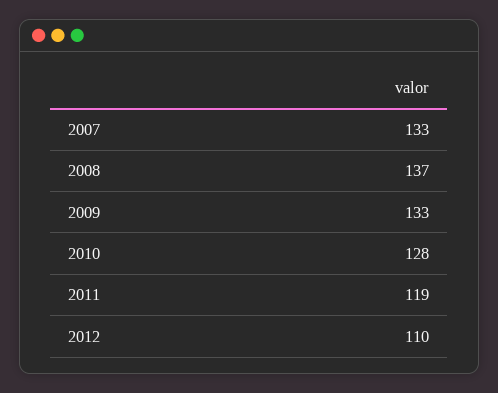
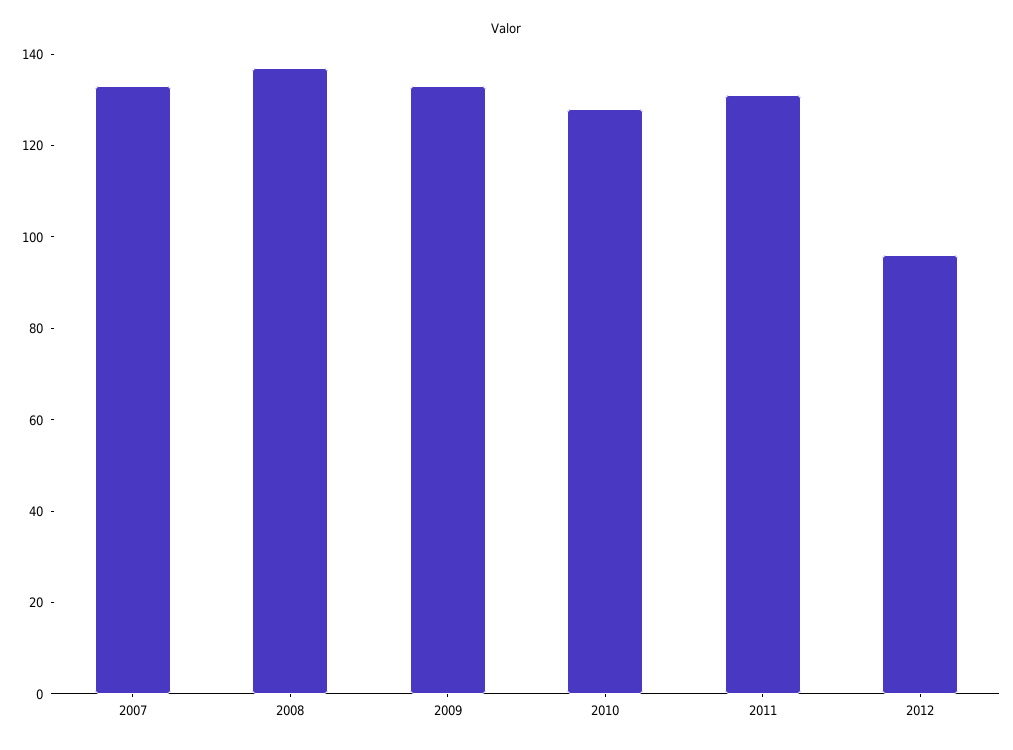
  {
    "2007": 133,
    "2008": 137,
    "2009": 133,
    "2010": 128,
-   "2011": 119,
+   "2011": 130,
-   "2012": 110
+   "2012": 95
  }

